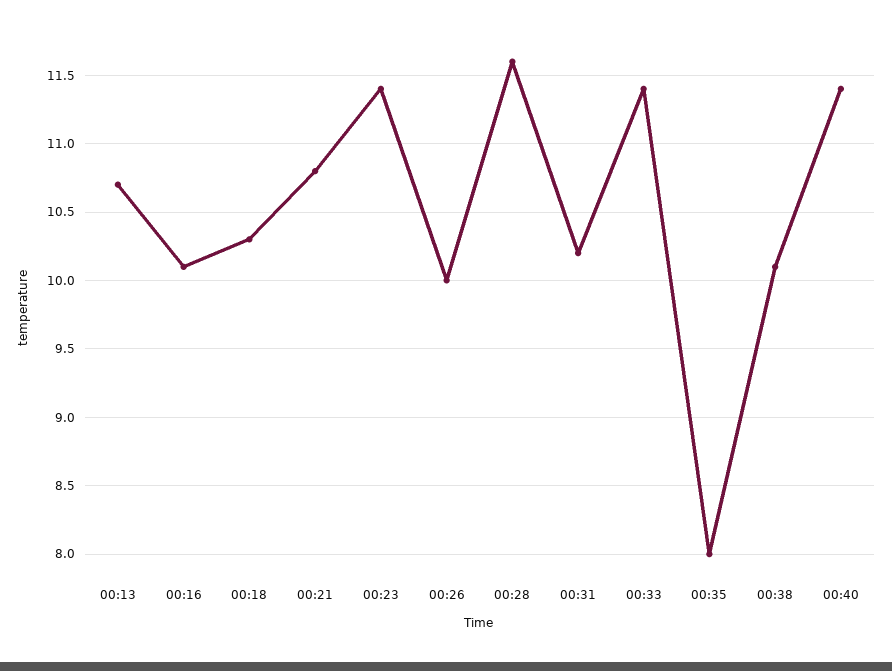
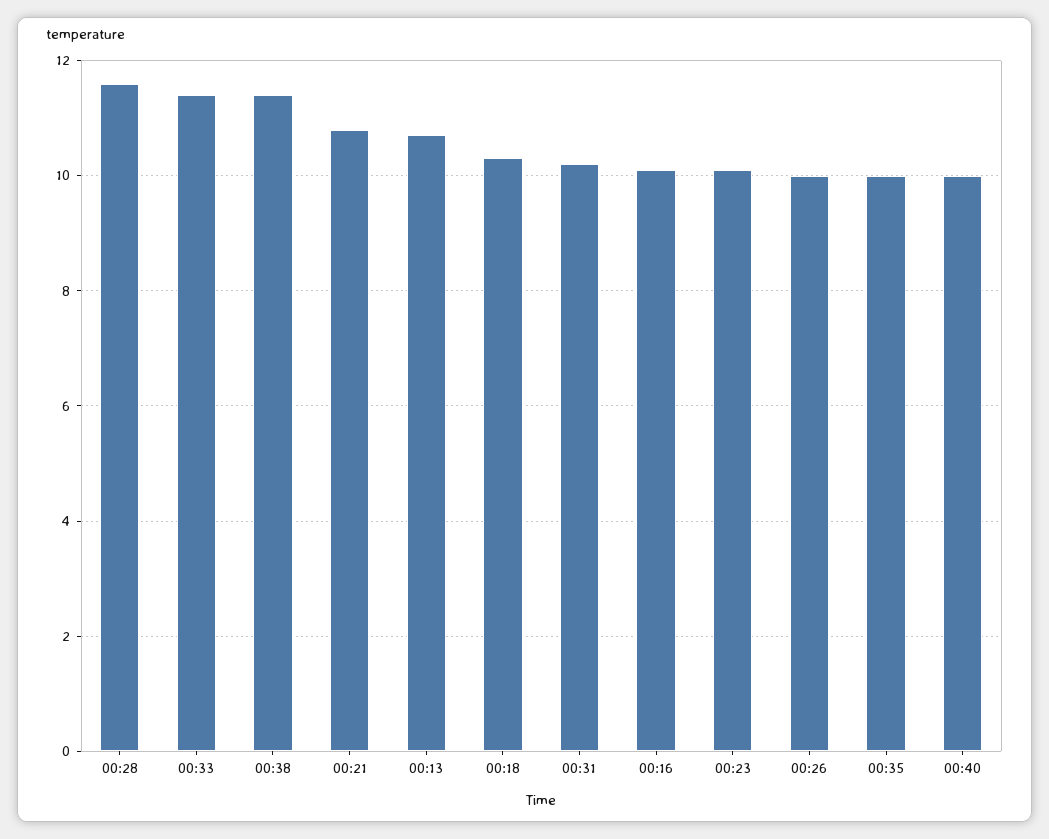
  {
    "00:13": 10.7,
    "00:16": 10.1,
    "00:18": 10.3,
    "00:21": 10.8,
-   "00:23": 11.4,
+   "00:23": 10,
    "00:26": 10,
    "00:28": 11.6,
    "00:31": 10.2,
    "00:33": 11.4,
-   "00:35": 8,
+   "00:35": 10,
-   "00:38": 10.1,
+   "00:38": 11.5,
-   "00:40": 11.4
+   "00:40": 10
  }

